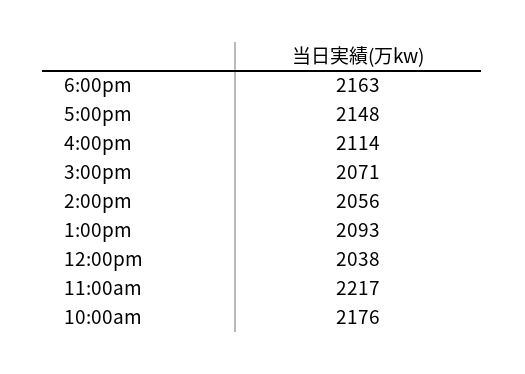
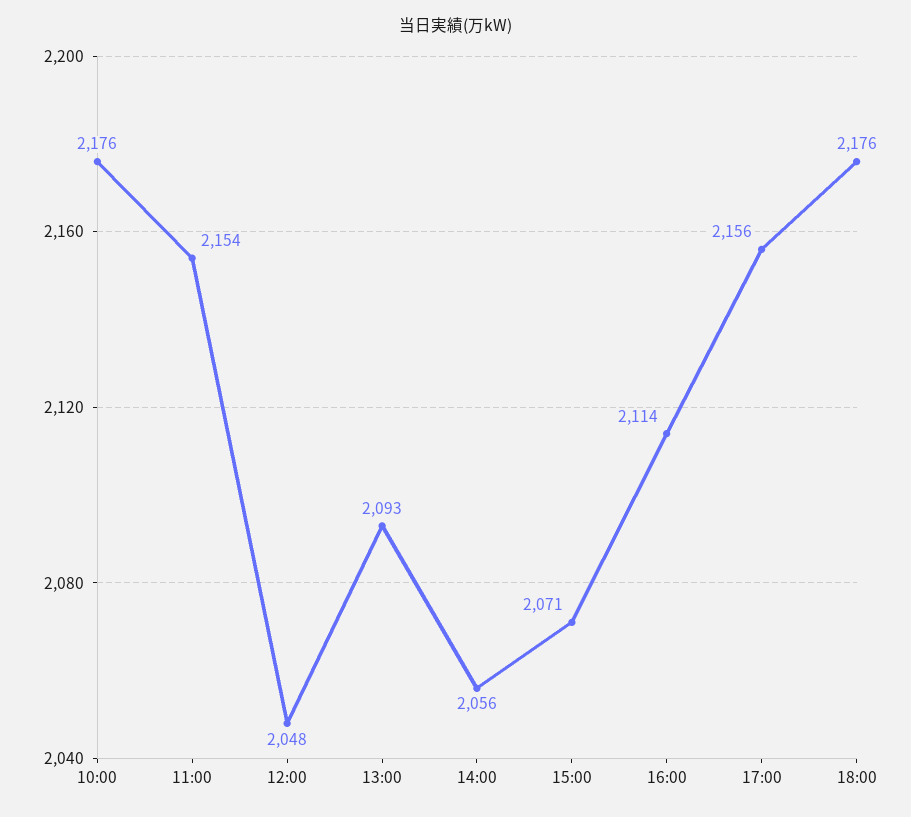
  {
-   "6:00pm": 2163,
+   "6:00pm": 2176,
-   "5:00pm": 2148,
+   "5:00pm": 2156,
    "4:00pm": 2114,
    "3:00pm": 2071,
    "2:00pm": 2056,
    "1:00pm": 2093,
-   "12:00pm": 2038,
+   "12:00pm": 2048,
-   "11:00am": 2217,
+   "11:00am": 2154,
    "10:00am": 2176
  }

